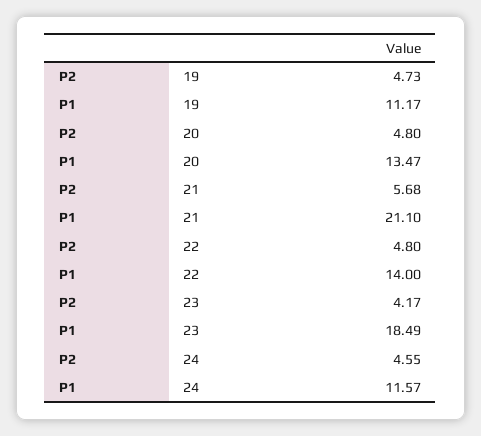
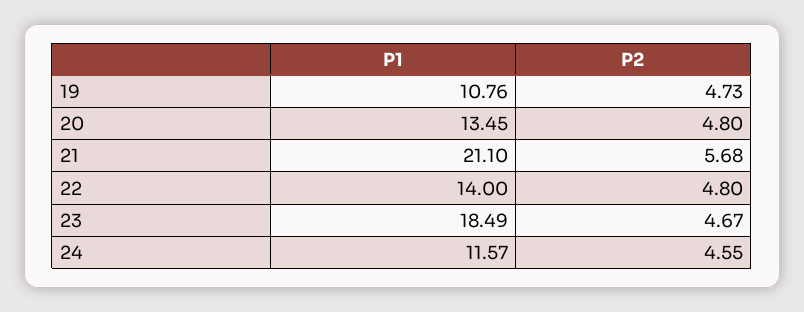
  {
    "P2": {
      "19": 4.73,
      "20": 4.8,
      "21": 5.68,
      "22": 4.8,
-     "23": 4.17,
+     "23": 4.67,
      "24": 4.55
    },
    "P1": {
-     "19": 11.17,
+     "19": 10.76,
-     "20": 13.47,
+     "20": 13.45,
      "21": 21.1,
      "22": 14,
      "23": 18.49,
      "24": 11.57
    }
  }

